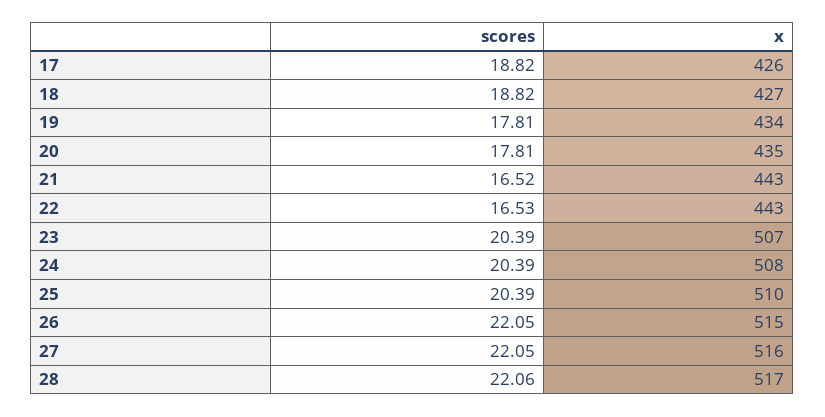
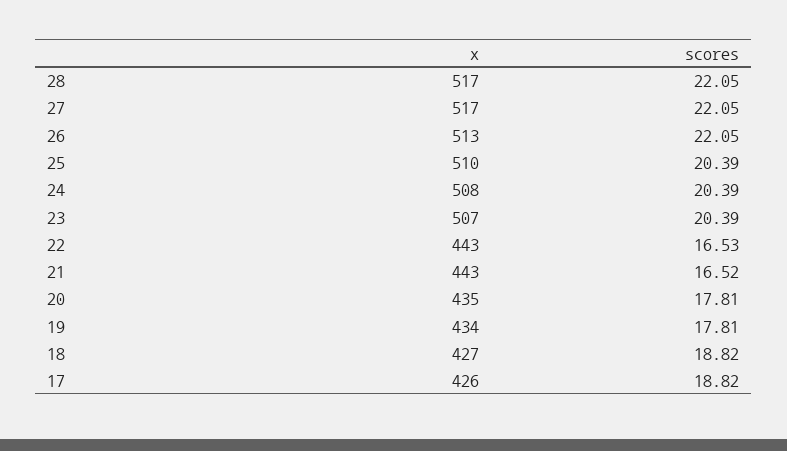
  {
    "scores": {
      "17": 18.82,
      "18": 18.82,
      "19": 17.81,
      "20": 17.81,
      "21": 16.52,
      "22": 16.53,
      "23": 20.39,
      "24": 20.39,
      "25": 20.39,
      "26": 22.05,
      "27": 22.05,
-     "28": 22.06
+     "28": 22.05
    },
    "x": {
      "17": 426,
      "18": 427,
      "19": 434,
      "20": 435,
      "21": 443,
      "22": 443,
      "23": 507,
      "24": 508,
      "25": 510,
-     "26": 515,
+     "26": 513,
-     "27": 516,
+     "27": 517,
      "28": 517
    }
  }

